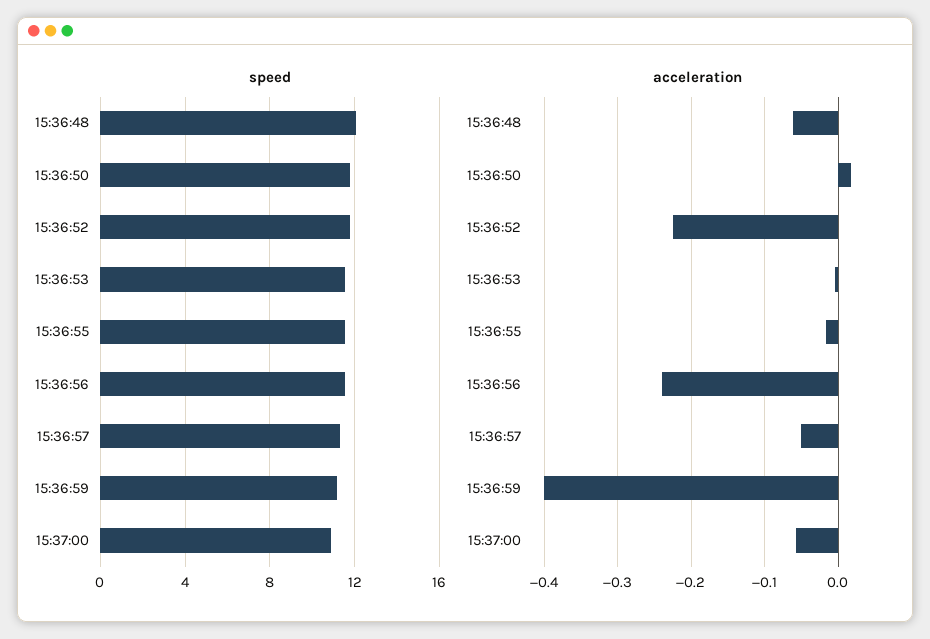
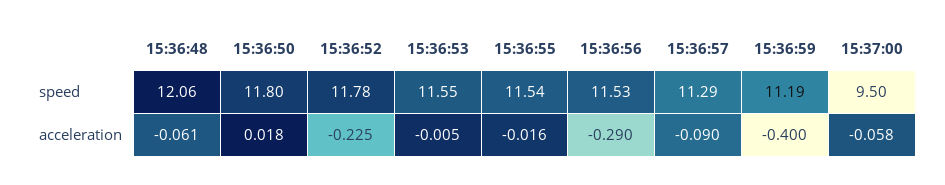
  {
    "speed": {
      "15:36:48": 12.06,
      "15:36:50": 11.8,
      "15:36:52": 11.78,
      "15:36:53": 11.55,
      "15:36:55": 11.54,
      "15:36:56": 11.53,
      "15:36:57": 11.29,
      "15:36:59": 11.19,
-     "15:37:00": 11
+     "15:37:00": 9.5
    },
    "acceleration": {
      "15:36:48": -0.061,
      "15:36:50": 0.018,
      "15:36:52": -0.225,
      "15:36:53": -0.005,
      "15:36:55": -0.016,
-     "15:36:56": -0.24,
+     "15:36:56": -0.29,
-     "15:36:57": -0.05,
+     "15:36:57": -0.09,
      "15:36:59": -0.4,
      "15:37:00": -0.058
    }
  }

